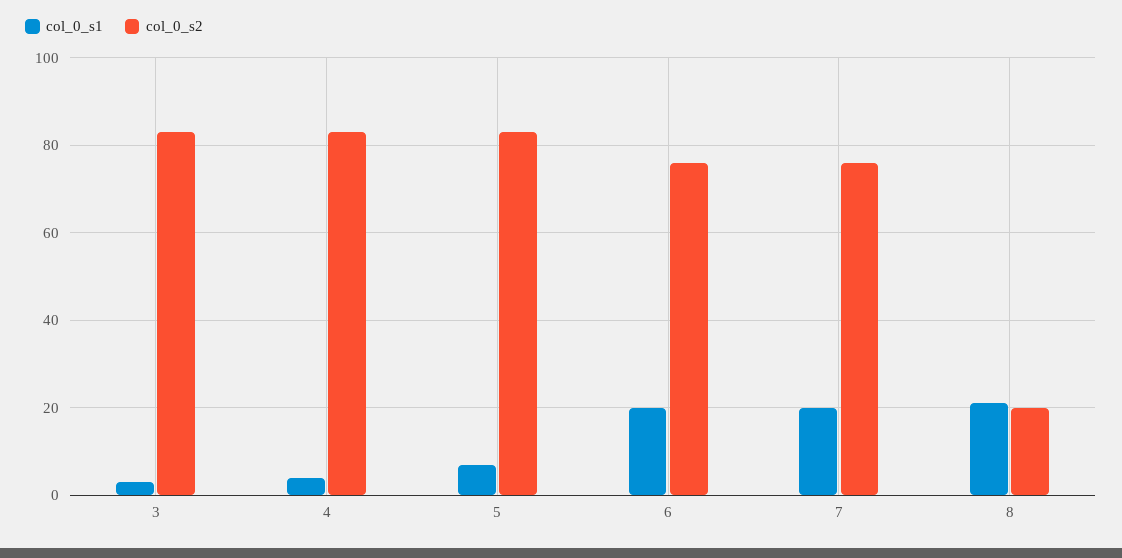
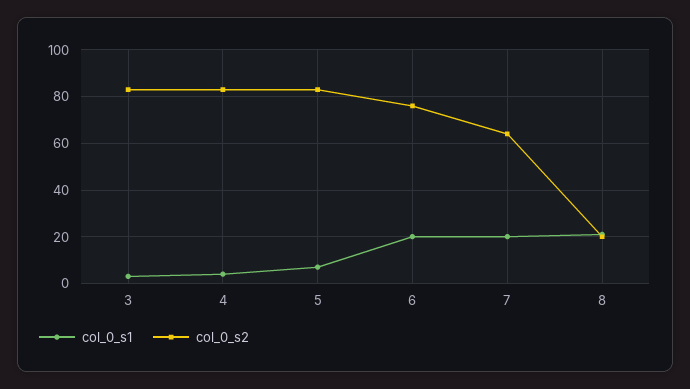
  {
    "col_0_s1": {
      "3": 5,
      "4": 5,
      "5": 5,
      "6": 20,
      "7": 20,
      "8": 20
    },
    "col_0_s2": {
      "3": 85,
      "4": 85,
      "5": 85,
      "6": 75,
-     "7": 75,
+     "7": 65,
      "8": 20
    }
  }

